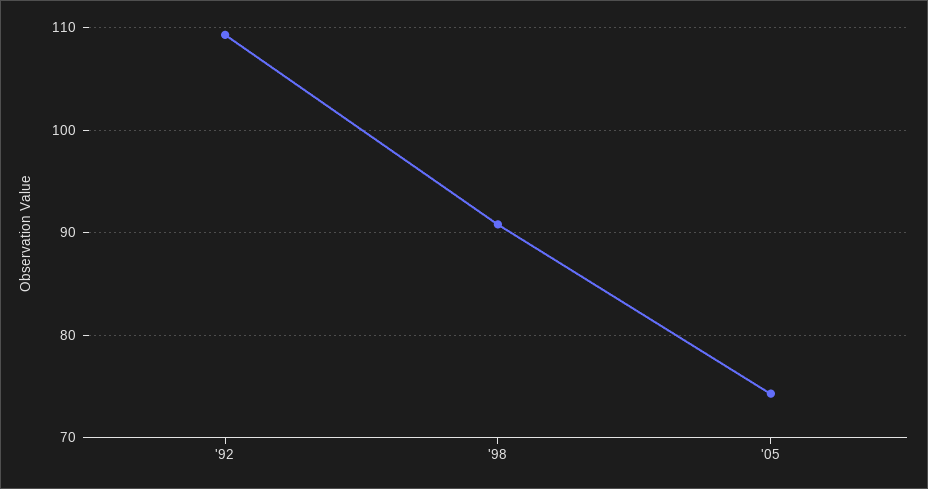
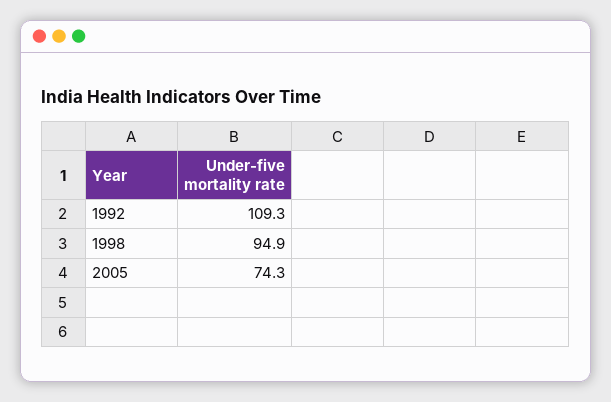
  {
    "'92": 109.3,
-   "'98": 91,
+   "'98": 94.9,
    "'05": 74.3
  }

